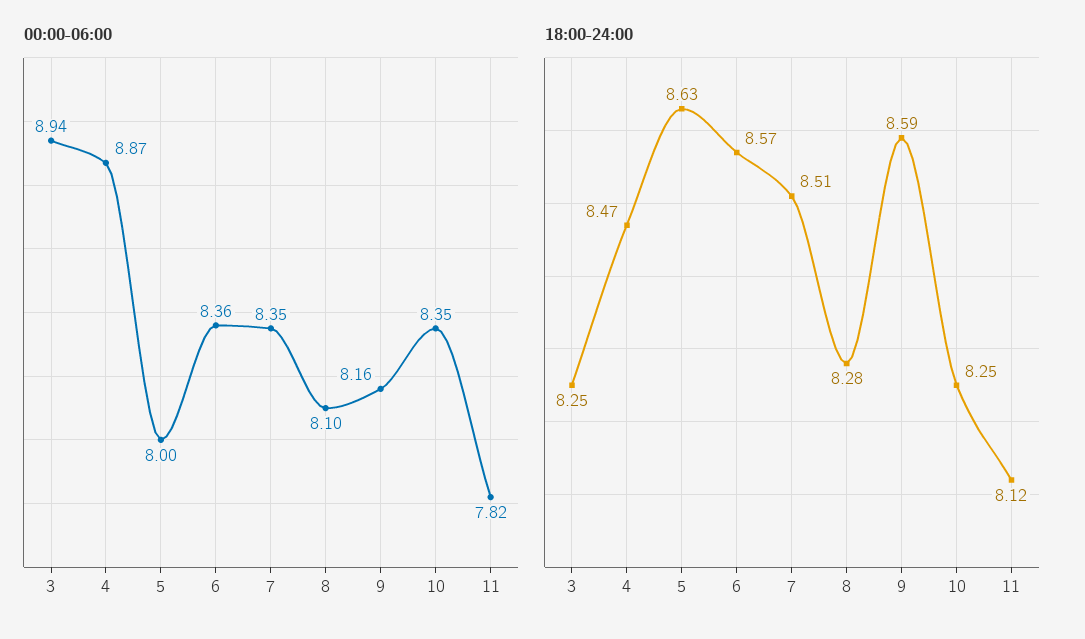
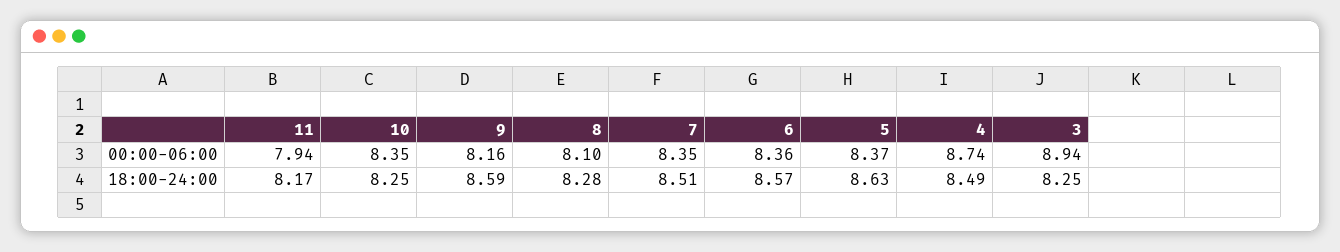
  {
    "00:00-06:00": {
      "3": 8.94,
-     "4": 8.87,
+     "4": 8.74,
-     "5": 8,
+     "5": 8.37,
      "6": 8.36,
      "7": 8.35,
      "8": 8.1,
      "9": 8.16,
      "10": 8.35,
-     "11": 7.82
+     "11": 7.94
    },
    "18:00-24:00": {
      "3": 8.25,
-     "4": 8.47,
+     "4": 8.49,
      "5": 8.63,
      "6": 8.57,
      "7": 8.51,
      "8": 8.28,
      "9": 8.59,
      "10": 8.25,
-     "11": 8.12
+     "11": 8.17
    }
  }

